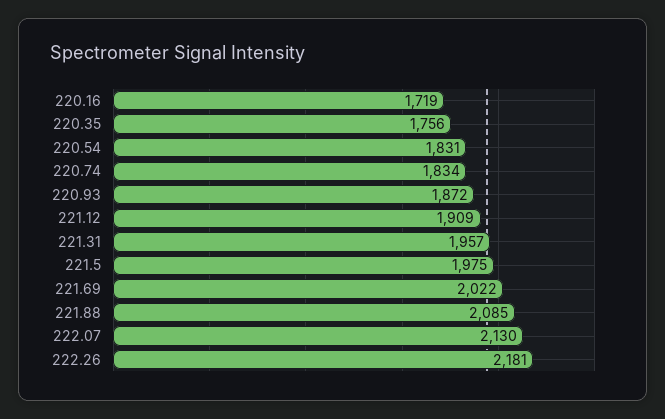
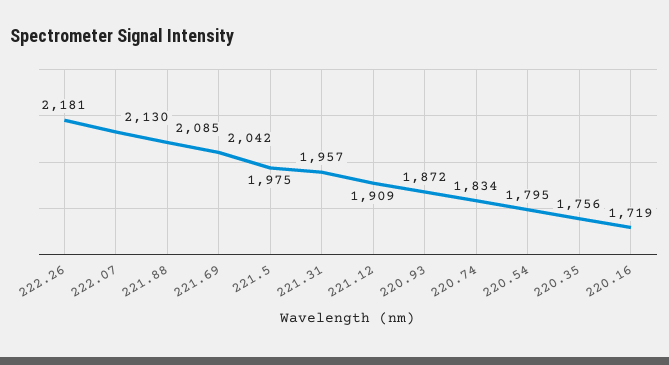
  {
    "220.16": 1719,
    "220.35": 1756,
-   "220.54": 1831,
+   "220.54": 1795,
    "220.74": 1834,
    "220.93": 1872,
    "221.12": 1909,
    "221.31": 1957,
    "221.5": 1975,
-   "221.69": 2022,
+   "221.69": 2042,
    "221.88": 2085,
    "222.07": 2130,
    "222.26": 2181
  }

